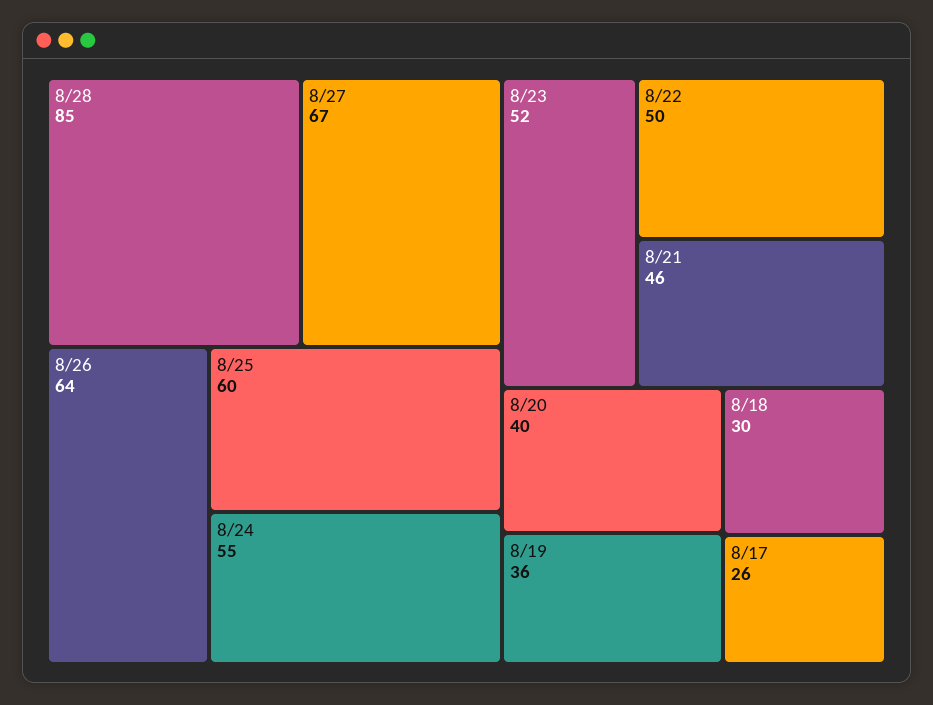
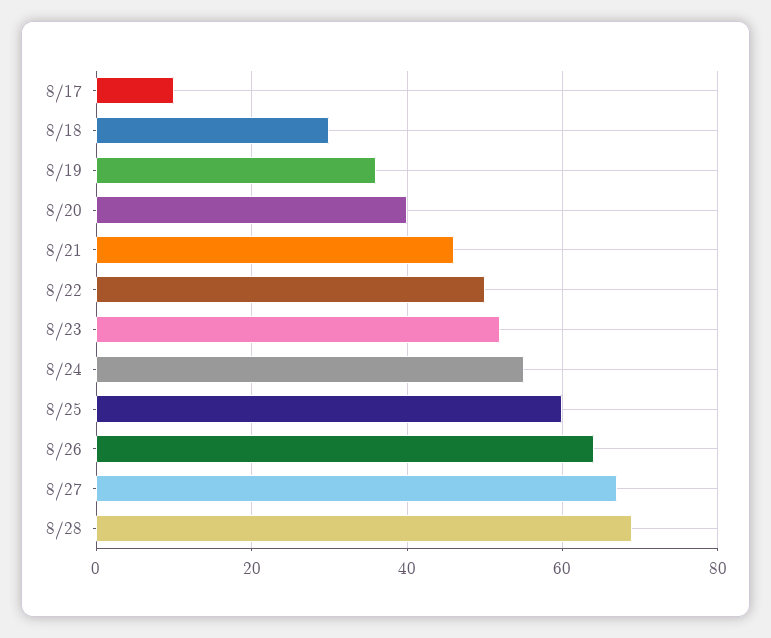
  {
-   "8/28": 85,
+   "8/28": 70,
    "8/27": 67,
    "8/26": 64,
    "8/25": 60,
    "8/24": 55,
    "8/23": 52,
    "8/22": 50,
    "8/21": 46,
    "8/20": 40,
    "8/19": 36,
    "8/18": 30,
-   "8/17": 26
+   "8/17": 10
  }

